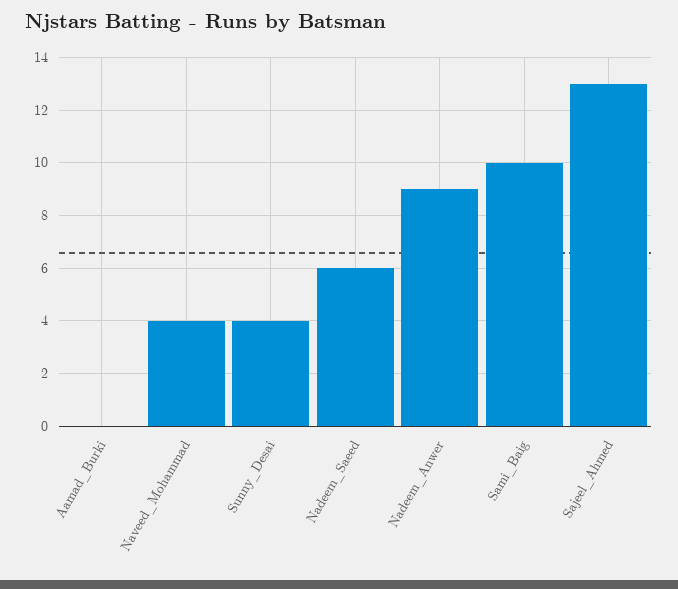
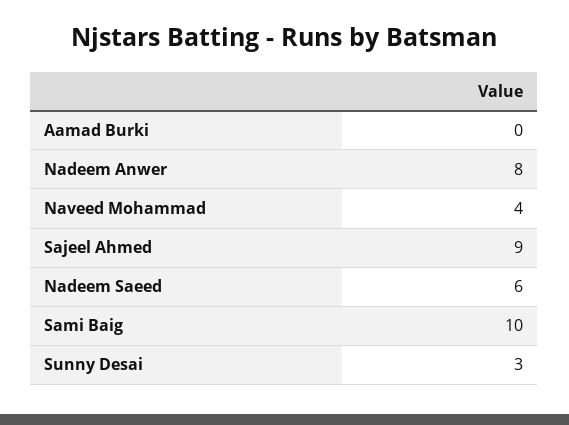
  {
    "Aamad_Burki": 0,
    "Naveed_Mohammad": 4,
-   "Sunny_Desai": 4,
+   "Sunny_Desai": 3,
    "Nadeem_Saeed": 6,
-   "Nadeem_Anwer": 9,
+   "Nadeem_Anwer": 8,
    "Sami_Baig": 10,
-   "Sajeel_Ahmed": 13
+   "Sajeel_Ahmed": 9
  }

